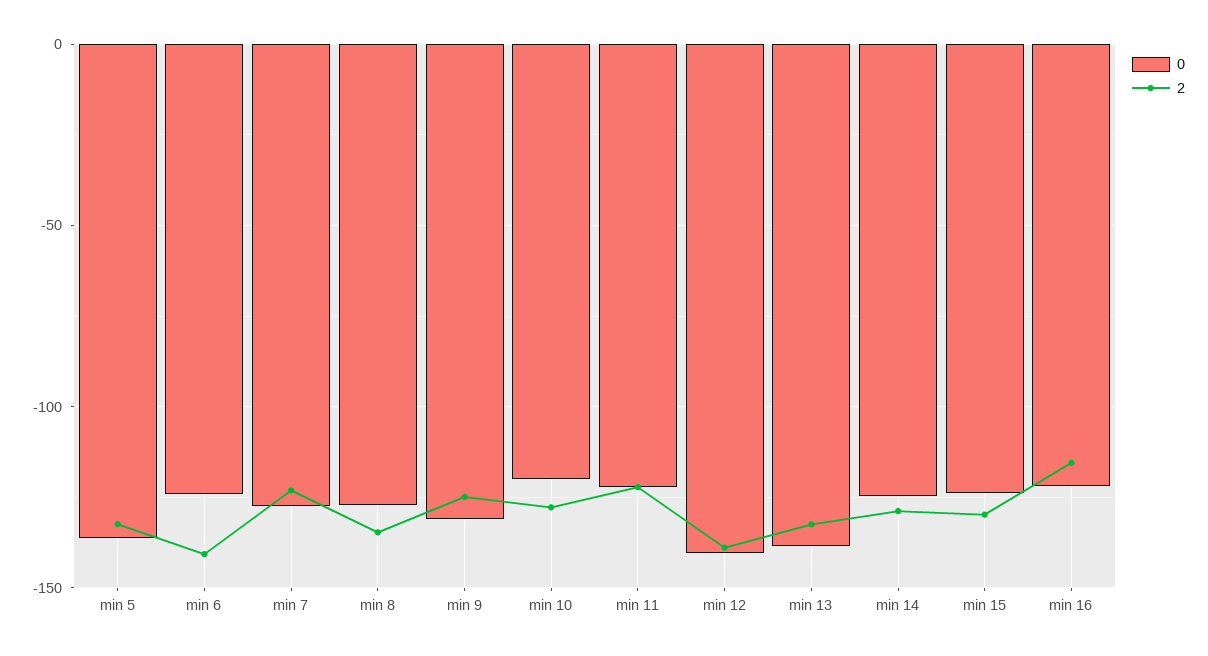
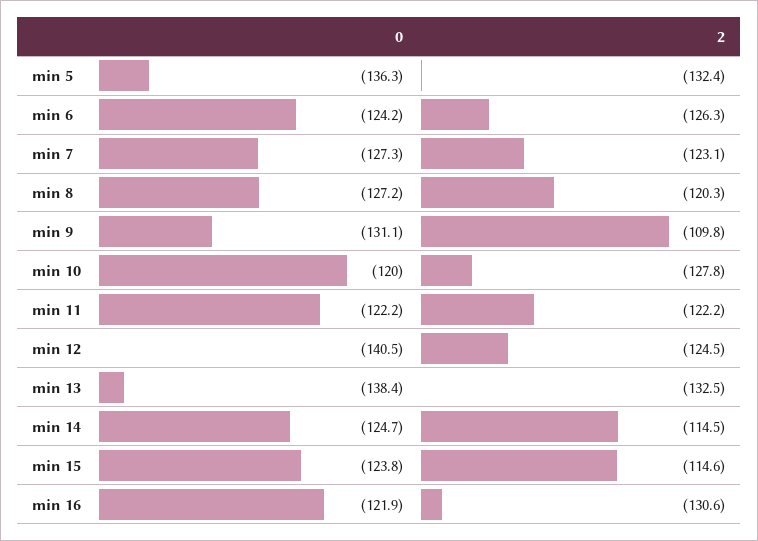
  {
    "0": {
      "min 5": -136.3,
      "min 6": -124.2,
      "min 7": -127.3,
      "min 8": -127.2,
      "min 9": -131.1,
      "min 10": -120,
      "min 11": -122.2,
      "min 12": -140.5,
      "min 13": -138.4,
      "min 14": -124.7,
      "min 15": -123.8,
      "min 16": -121.9
    },
    "2": {
      "min 5": -132.4,
-     "min 6": -140,
+     "min 6": -126.3,
      "min 7": -123.1,
-     "min 8": -135,
+     "min 8": -120.3,
-     "min 9": -125,
+     "min 9": -109.8,
      "min 10": -127.8,
      "min 11": -122.2,
-     "min 12": -140,
+     "min 12": -124.5,
      "min 13": -132.5,
-     "min 14": -130,
+     "min 14": -114.5,
-     "min 15": -130,
+     "min 15": -114.6,
-     "min 16": -115
+     "min 16": -130.6
    }
  }

